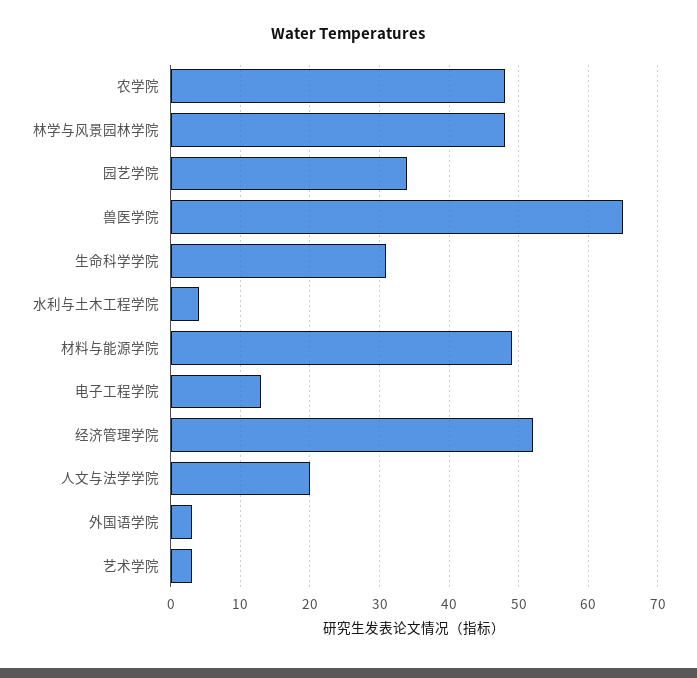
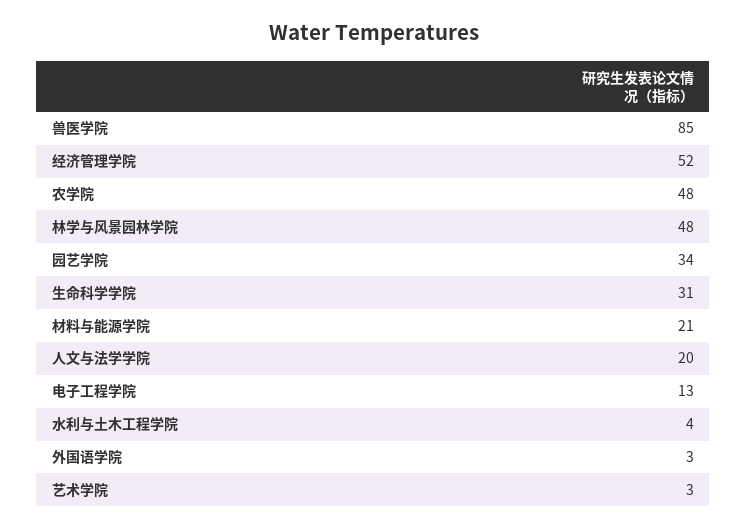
  {
    "农学院": 48,
    "林学与风景园林学院": 48,
    "园艺学院": 34,
-   "兽医学院": 65,
+   "兽医学院": 85,
    "生命科学学院": 31,
    "水利与土木工程学院": 4,
-   "材料与能源学院": 49,
+   "材料与能源学院": 21,
    "电子工程学院": 13,
    "经济管理学院": 52,
    "人文与法学学院": 20,
    "外国语学院": 3,
    "艺术学院": 3
  }

